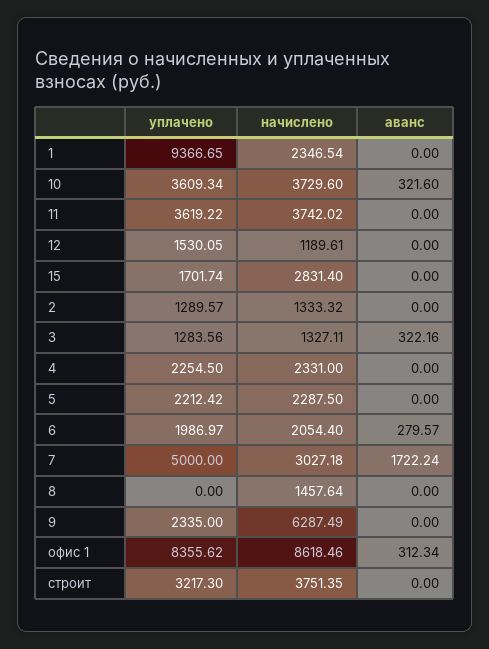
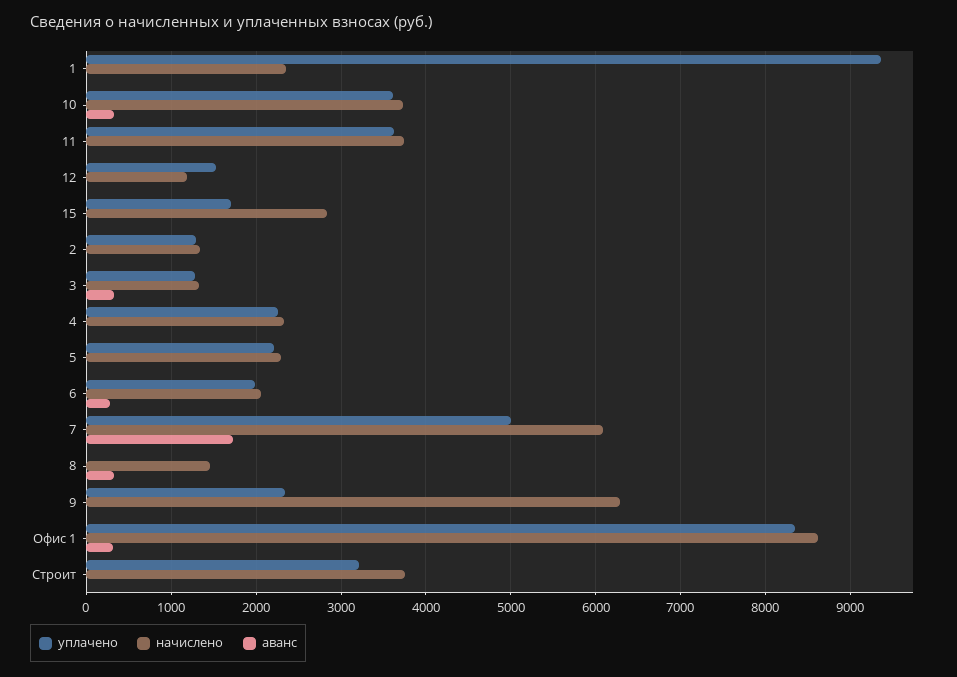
  {
    "уплачено": {
      "1": 9366.65,
      "10": 3609.34,
      "11": 3619.22,
      "12": 1530.05,
      "15": 1701.74,
      "2": 1289.57,
      "3": 1283.56,
      "4": 2254.5,
      "5": 2212.42,
      "6": 1986.97,
      "7": 5000,
      "8": 0,
      "9": 2335,
      "офис 1": 8355.62,
      "строит": 3217.3
    },
    "начислено": {
      "1": 2346.54,
      "10": 3729.6,
      "11": 3742.02,
      "12": 1189.61,
      "15": 2831.4,
      "2": 1333.32,
      "3": 1327.11,
      "4": 2331,
      "5": 2287.5,
      "6": 2054.4,
-     "7": 3027.18,
+     "7": 6100,
      "8": 1457.64,
      "9": 6287.49,
      "офис 1": 8618.46,
      "строит": 3751.35
    },
    "аванс": {
      "1": 0,
      "10": 321.6,
      "11": 0,
      "12": 0,
      "15": 0,
      "2": 0,
      "3": 322.16,
      "4": 0,
      "5": 0,
      "6": 279.57,
      "7": 1722.24,
-     "8": 0,
+     "8": 300,
      "9": 0,
      "офис 1": 312.34,
      "строит": 0
    }
  }

